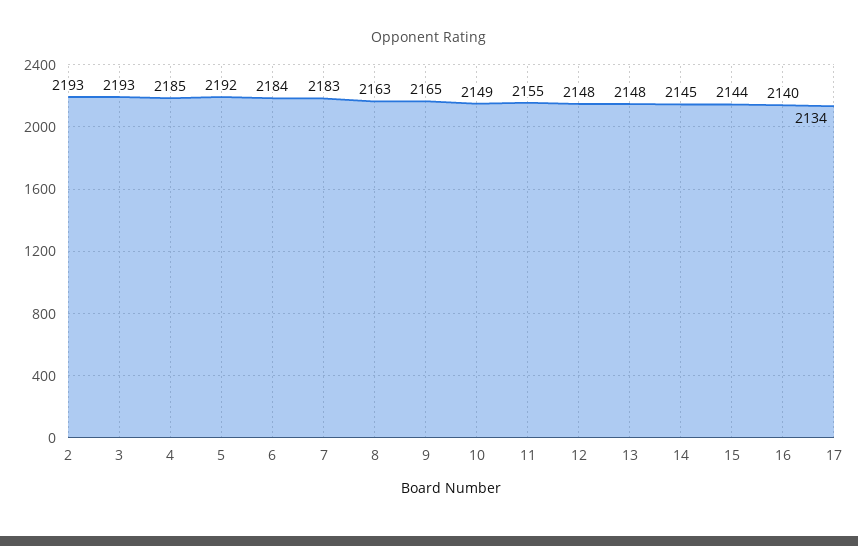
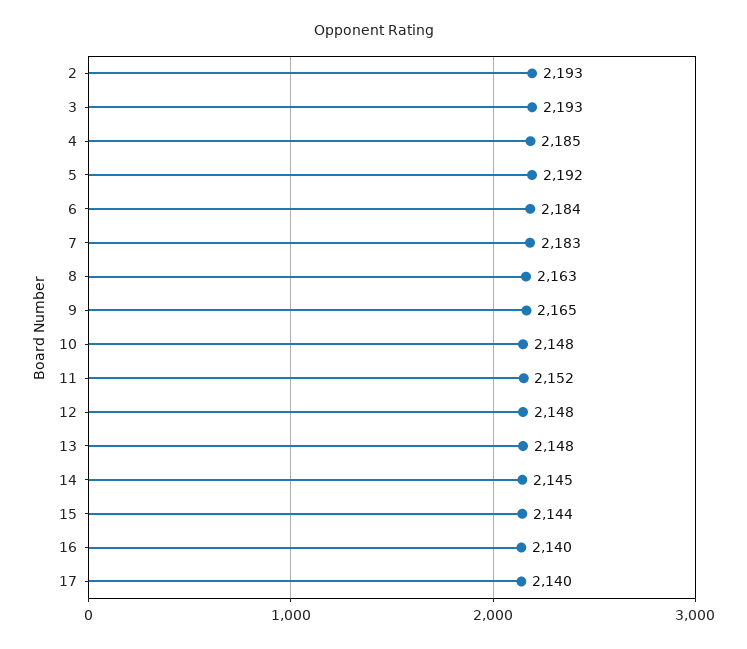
  {
    "2": 2193,
    "3": 2193,
    "4": 2185,
    "5": 2192,
    "6": 2184,
    "7": 2183,
    "8": 2163,
    "9": 2165,
-   "10": 2149,
+   "10": 2148,
-   "11": 2155,
+   "11": 2152,
    "12": 2148,
    "13": 2148,
    "14": 2145,
    "15": 2144,
    "16": 2140,
-   "17": 2134
+   "17": 2140
  }

